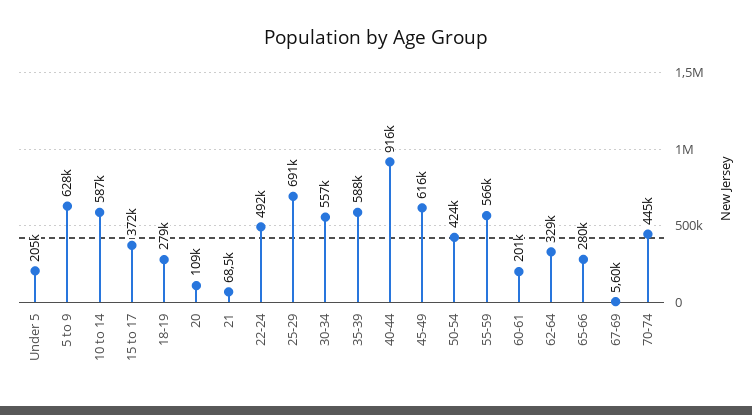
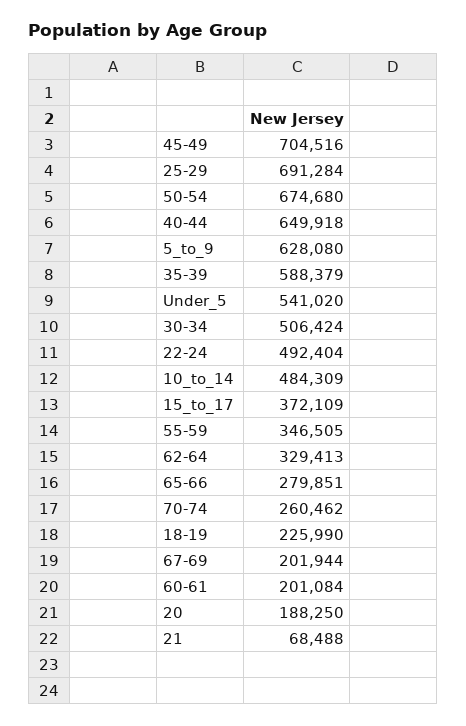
  {
-   "Under 5": 205000,
+   "Under 5": 541020,
    "5 to 9": 628080,
-   "10 to 14": 587000,
+   "10 to 14": 484309,
    "15 to 17": 372109,
-   "18-19": 279000,
+   "18-19": 225990,
-   "20": 109000,
+   "20": 188250,
    "21": 68488,
    "22-24": 492404,
    "25-29": 691284,
-   "30-34": 557000,
+   "30-34": 506424,
    "35-39": 588379,
-   "40-44": 916000,
+   "40-44": 649918,
-   "45-49": 616000,
+   "45-49": 704516,
-   "50-54": 424000,
+   "50-54": 674680,
-   "55-59": 566000,
+   "55-59": 346505,
    "60-61": 201084,
    "62-64": 329413,
    "65-66": 279851,
-   "67-69": 5600,
+   "67-69": 201944,
-   "70-74": 445000
+   "70-74": 260462
  }

